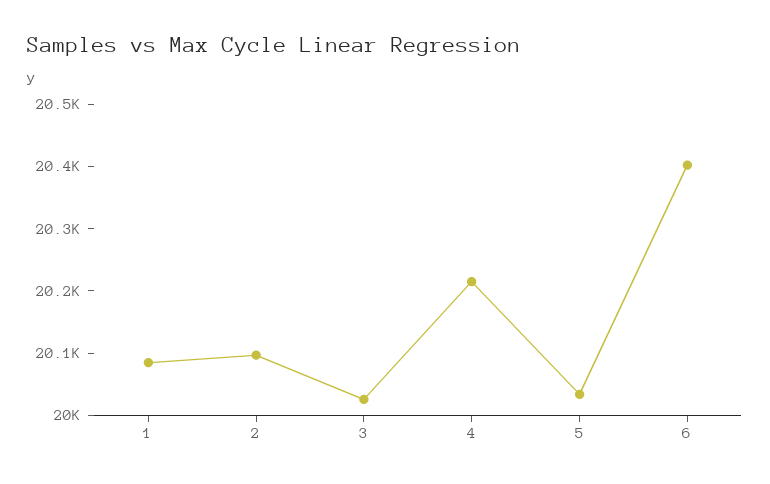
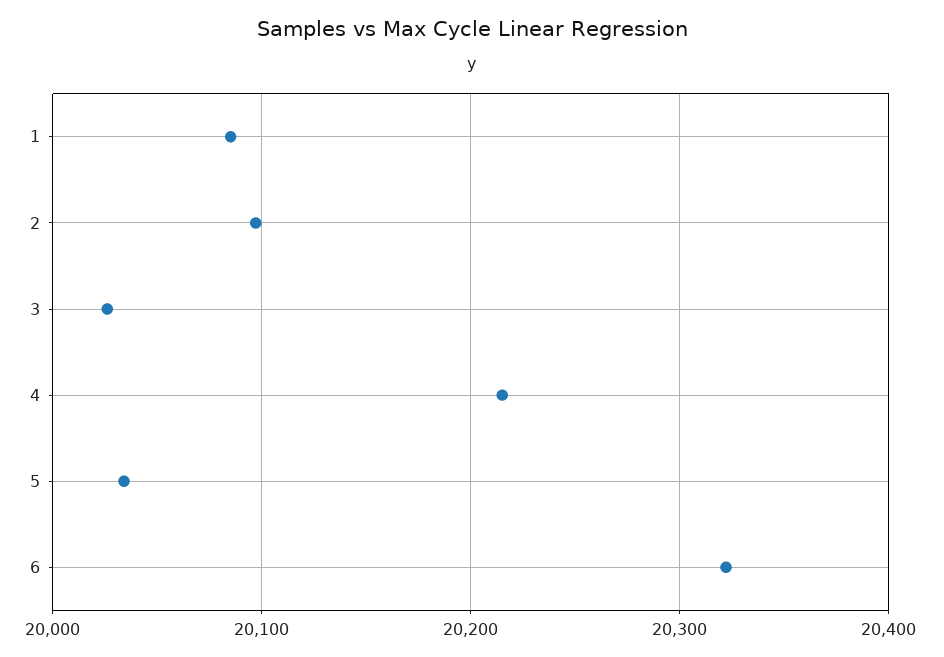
  {
    "1": 20090,
    "2": 20100,
    "3": 20030,
    "4": 20220,
    "5": 20030,
-   "6": 20400
+   "6": 20320
  }

